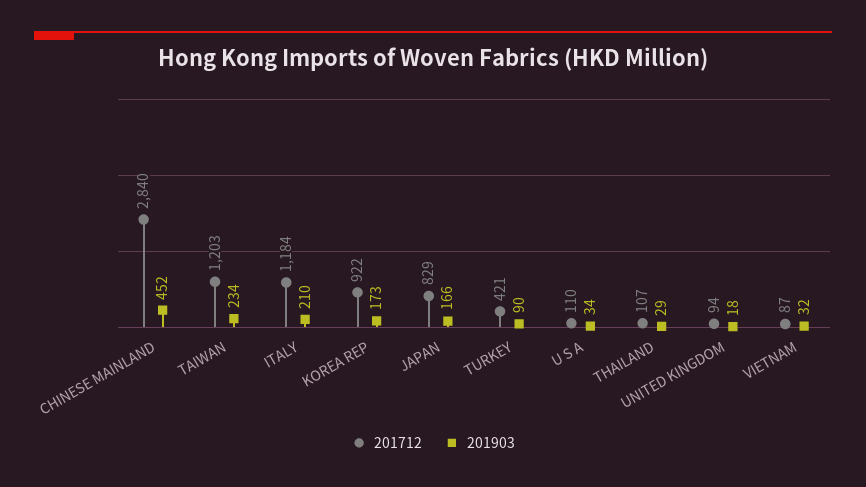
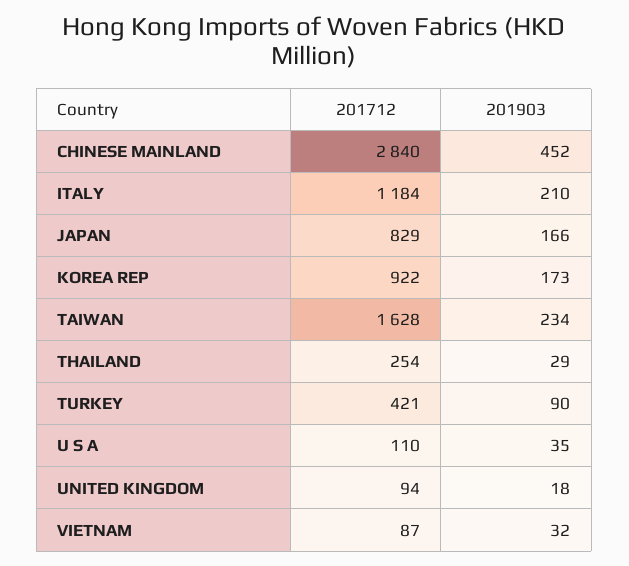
  {
    "201712": {
      "CHINESE MAINLAND": 2840,
-     "TAIWAN": 1203,
+     "TAIWAN": 1628,
      "ITALY": 1184,
      "KOREA REP": 922,
      "JAPAN": 829,
      "TURKEY": 421,
      "U S A": 110,
-     "THAILAND": 107,
+     "THAILAND": 254,
      "UNITED KINGDOM": 94,
      "VIETNAM": 87
    },
    "201903": {
      "CHINESE MAINLAND": 452,
      "TAIWAN": 234,
      "ITALY": 210,
      "KOREA REP": 173,
      "JAPAN": 166,
      "TURKEY": 90,
-     "U S A": 34,
+     "U S A": 35,
      "THAILAND": 29,
      "UNITED KINGDOM": 18,
      "VIETNAM": 32
    }
  }

